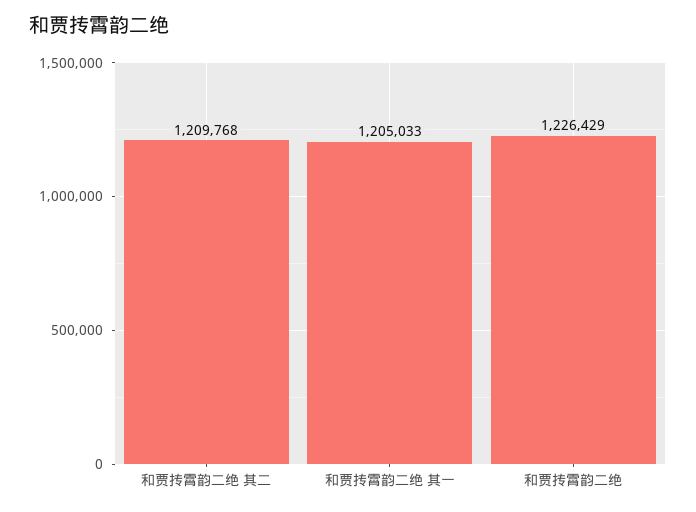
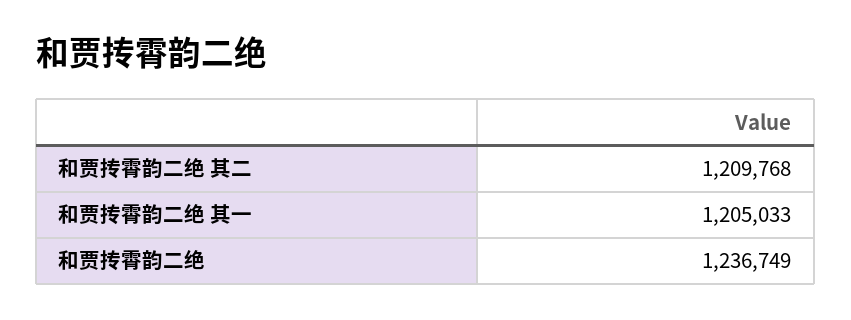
  {
    "和贾抟霄韵二绝 其二": 1209768,
    "和贾抟霄韵二绝 其一": 1205033,
-   "和贾抟霄韵二绝": 1226429
+   "和贾抟霄韵二绝": 1236749
  }

